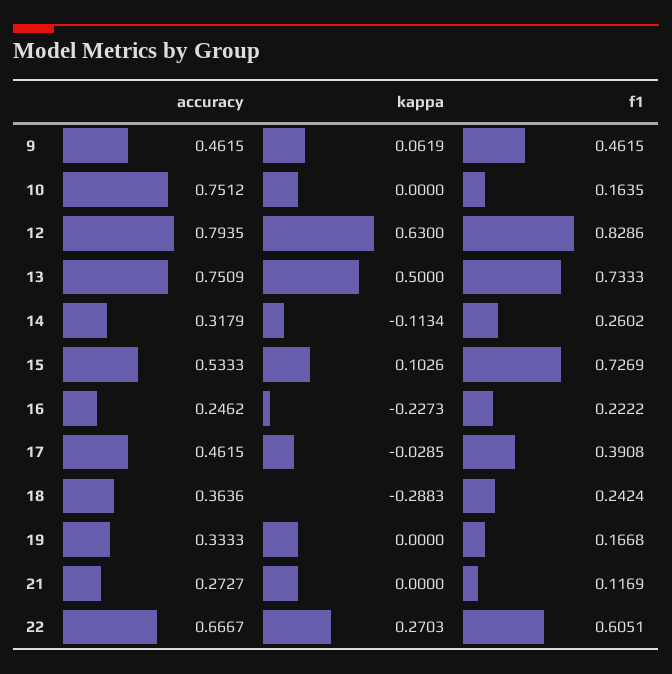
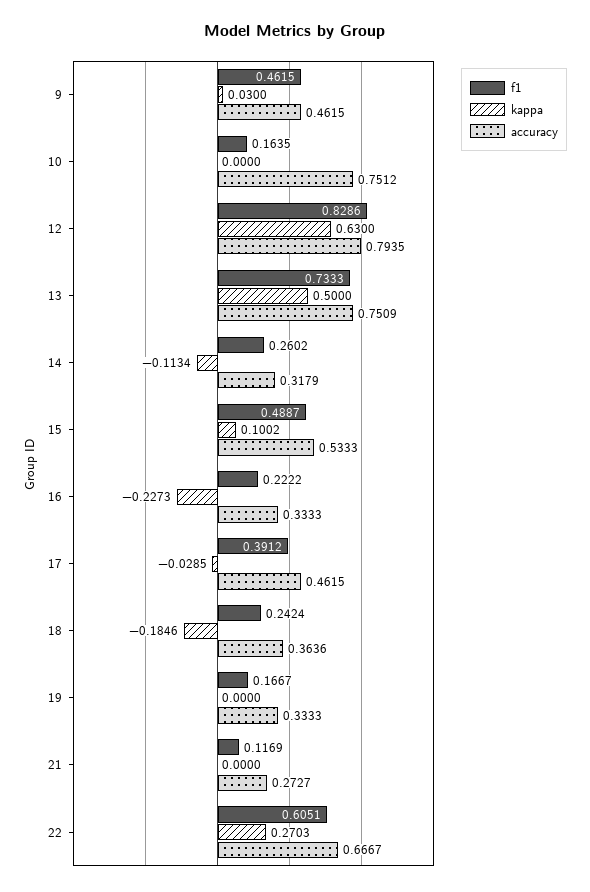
  {
    "accuracy": {
      "9": 0.4615,
      "10": 0.7512,
      "12": 0.7935,
      "13": 0.7509,
      "14": 0.3179,
      "15": 0.5333,
-     "16": 0.2462,
+     "16": 0.3333,
      "17": 0.4615,
      "18": 0.3636,
      "19": 0.3333,
      "21": 0.2727,
      "22": 0.6667
    },
    "kappa": {
-     "9": 0.0619,
+     "9": 0.03,
      "10": 0,
      "12": 0.63,
      "13": 0.5,
      "14": -0.1134,
-     "15": 0.1026,
+     "15": 0.1002,
      "16": -0.2273,
      "17": -0.0285,
-     "18": -0.2883,
+     "18": -0.1846,
      "19": 0,
      "21": 0,
      "22": 0.2703
    },
    "f1": {
      "9": 0.4615,
      "10": 0.1635,
      "12": 0.8286,
      "13": 0.7333,
      "14": 0.2602,
-     "15": 0.7269,
+     "15": 0.4887,
      "16": 0.2222,
-     "17": 0.3908,
+     "17": 0.3912,
      "18": 0.2424,
-     "19": 0.1668,
+     "19": 0.1667,
      "21": 0.1169,
      "22": 0.6051
    }
  }

